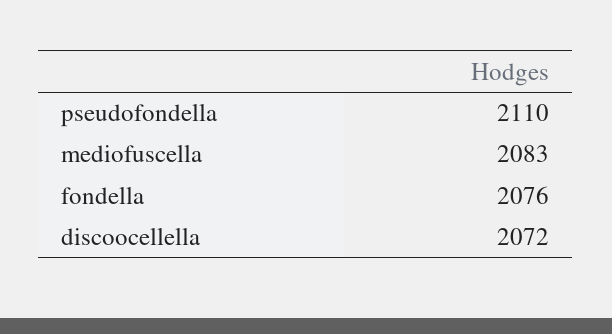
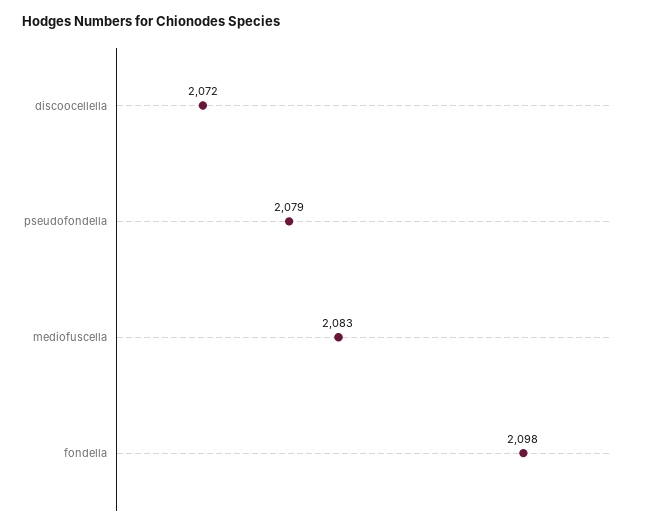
  {
-   "pseudofondella": 2110,
+   "pseudofondella": 2079,
    "mediofuscella": 2083,
-   "fondella": 2076,
+   "fondella": 2098,
    "discoocellella": 2072
  }

